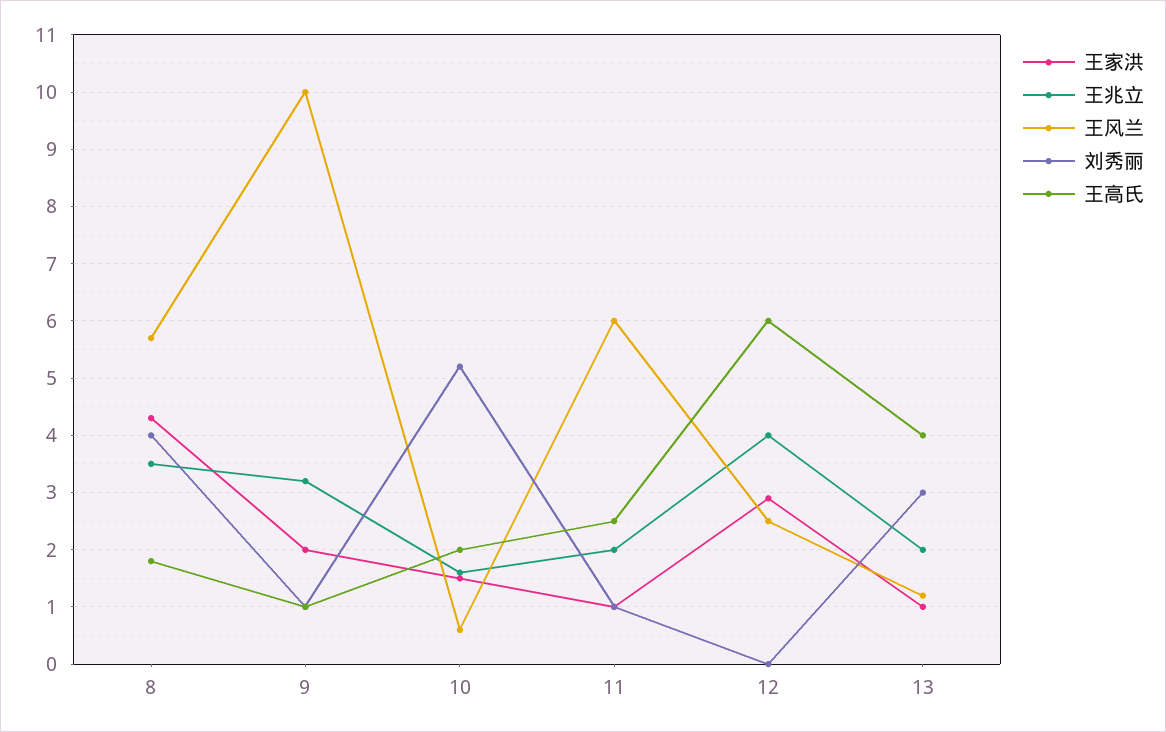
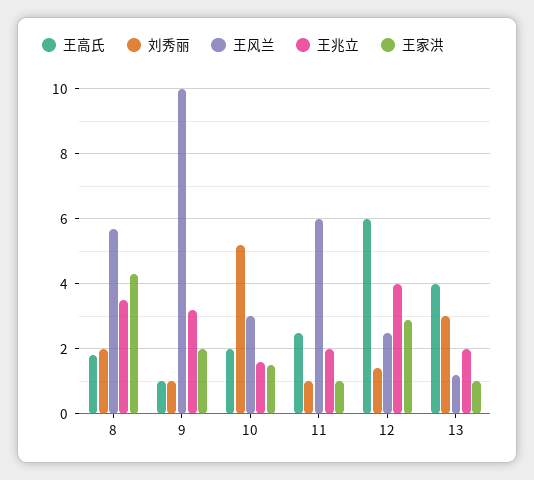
  {
    "王家洪": {
      "8": 4.5,
      "9": 2,
      "10": 1.5,
      "11": 1,
      "12": 3,
      "13": 1
    },
    "王兆立": {
      "8": 3.5,
      "9": 3,
      "10": 1.5,
      "11": 2,
      "12": 4,
      "13": 2
    },
    "王风兰": {
      "8": 5.5,
      "9": 10,
-     "10": 0.5,
+     "10": 3,
      "11": 6,
      "12": 2.5,
      "13": 1
    },
    "刘秀丽": {
-     "8": 4,
+     "8": 2,
      "9": 1,
      "10": 5,
      "11": 1,
-     "12": 0,
+     "12": 1.5,
      "13": 3
    },
    "王高氏": {
      "8": 2,
      "9": 1,
      "10": 2,
      "11": 2.5,
      "12": 6,
      "13": 4
    }
  }

